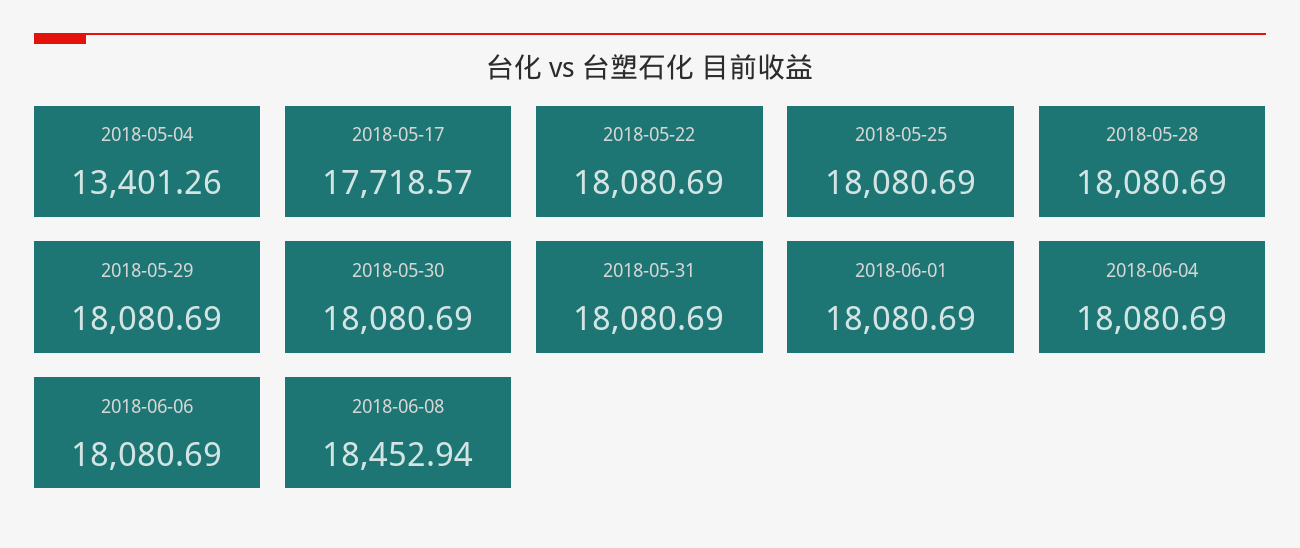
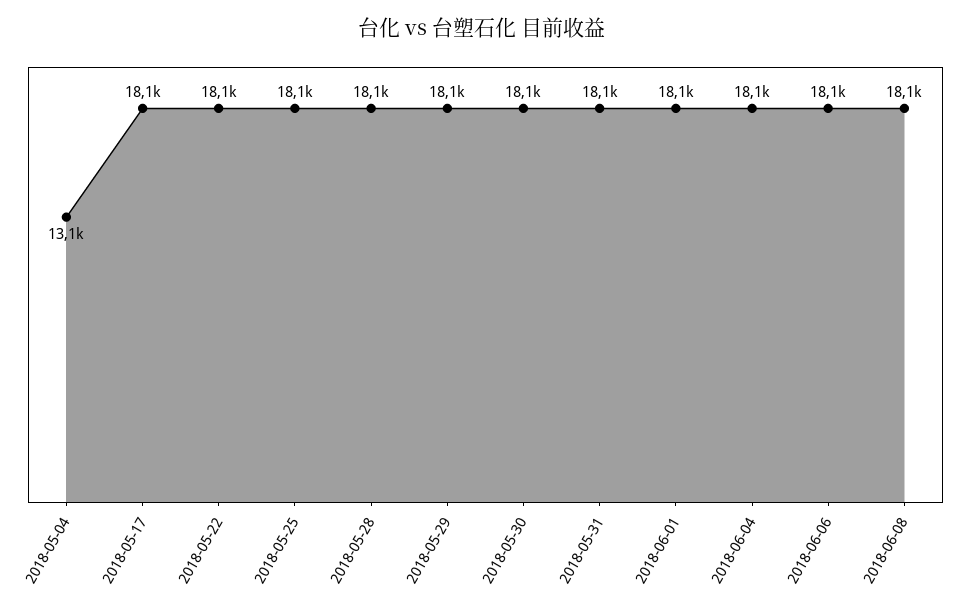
  {
-   "2018-05-04": 13401.26,
+   "2018-05-04": 13100,
-   "2018-05-17": 17718.57,
+   "2018-05-17": 18100,
    "2018-05-22": 18080.69,
    "2018-05-25": 18080.69,
    "2018-05-28": 18080.69,
    "2018-05-29": 18080.69,
    "2018-05-30": 18080.69,
    "2018-05-31": 18080.69,
    "2018-06-01": 18080.69,
    "2018-06-04": 18080.69,
    "2018-06-06": 18080.69,
-   "2018-06-08": 18452.94
+   "2018-06-08": 18100
  }

